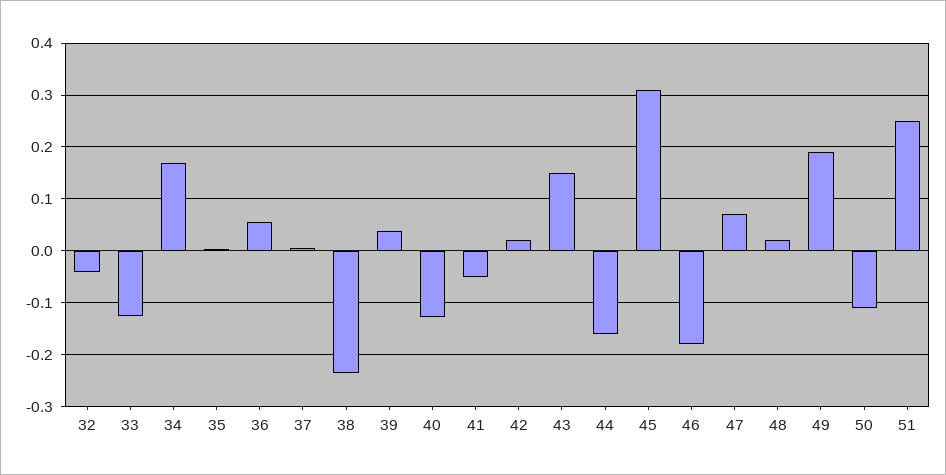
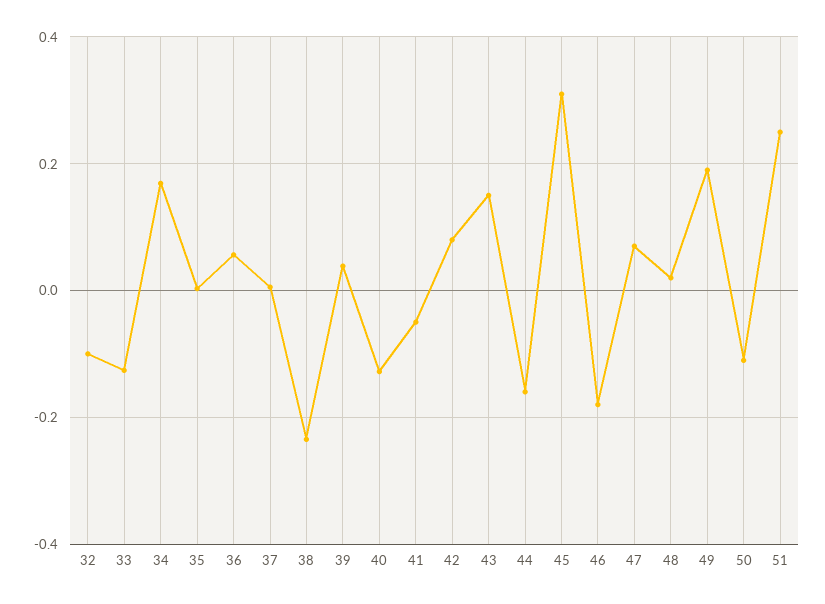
  {
-   "32": -0.04,
+   "32": -0.1,
    "33": -0.12,
    "34": 0.16,
    "35": 0,
    "36": 0.06,
    "37": 0,
    "38": -0.24,
    "39": 0.04,
    "40": -0.12,
    "41": -0.06,
-   "42": 0.02,
+   "42": 0.08,
    "43": 0.16,
    "44": -0.16,
    "45": 0.32,
    "46": -0.18,
    "47": 0.08,
    "48": 0.02,
    "49": 0.2,
    "50": -0.12,
    "51": 0.26
  }

